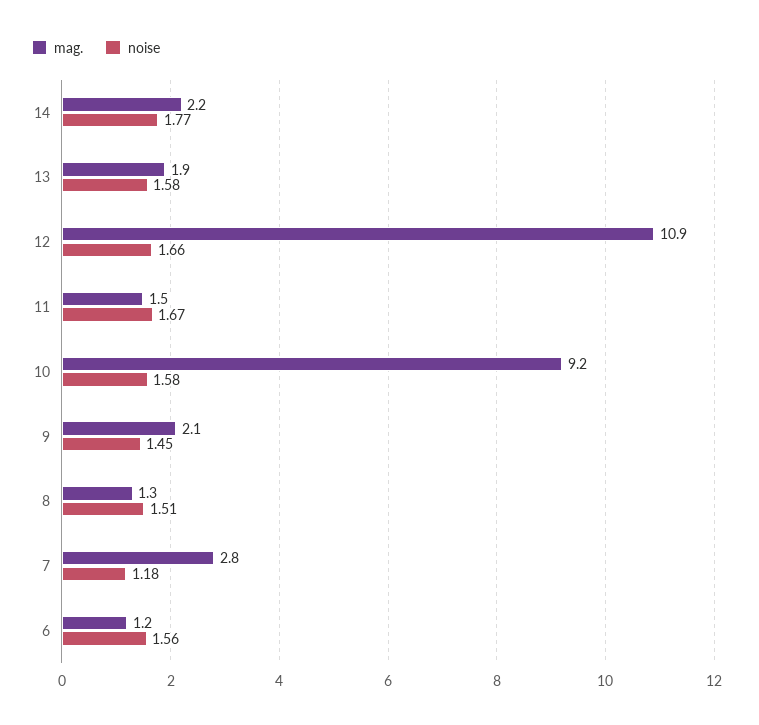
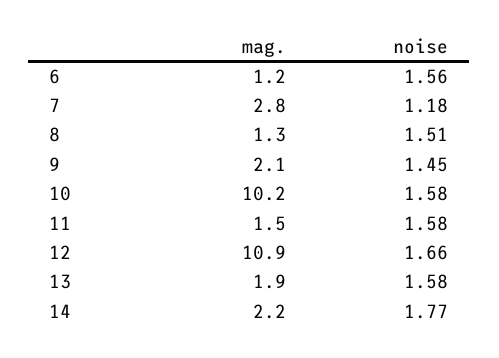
  {
    "mag.": {
      "14": 2.2,
      "13": 1.9,
      "12": 10.9,
      "11": 1.5,
-     "10": 9.2,
+     "10": 10.2,
      "9": 2.1,
      "8": 1.3,
      "7": 2.8,
      "6": 1.2
    },
    "noise": {
      "14": 1.77,
      "13": 1.58,
      "12": 1.66,
-     "11": 1.67,
+     "11": 1.58,
      "10": 1.58,
      "9": 1.45,
      "8": 1.51,
      "7": 1.18,
      "6": 1.56
    }
  }

